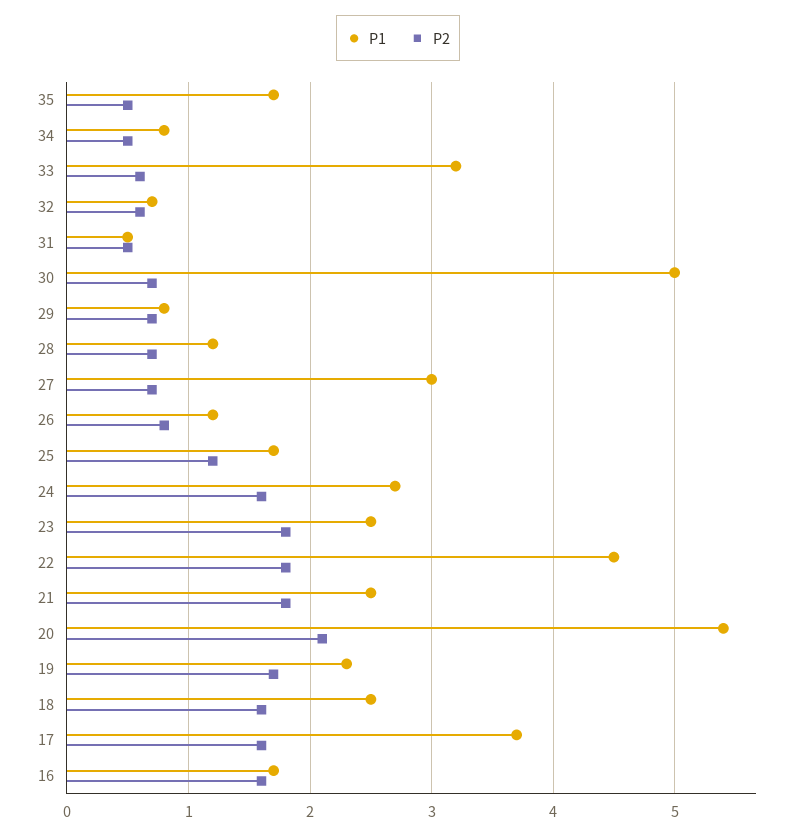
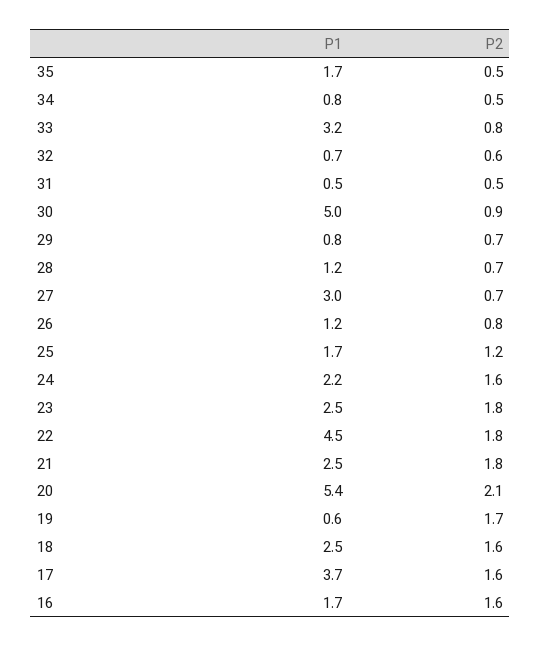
  {
    "P1": {
      "35": 1.7,
      "34": 0.8,
      "33": 3.2,
      "32": 0.7,
      "31": 0.5,
      "30": 5,
      "29": 0.8,
      "28": 1.2,
      "27": 3,
      "26": 1.2,
      "25": 1.7,
-     "24": 2.7,
+     "24": 2.2,
      "23": 2.5,
      "22": 4.5,
      "21": 2.5,
      "20": 5.4,
-     "19": 2.3,
+     "19": 0.6,
      "18": 2.5,
      "17": 3.7,
      "16": 1.7
    },
    "P2": {
      "35": 0.5,
      "34": 0.5,
-     "33": 0.6,
+     "33": 0.8,
      "32": 0.6,
      "31": 0.5,
-     "30": 0.7,
+     "30": 0.9,
      "29": 0.7,
      "28": 0.7,
      "27": 0.7,
      "26": 0.8,
      "25": 1.2,
      "24": 1.6,
      "23": 1.8,
      "22": 1.8,
      "21": 1.8,
      "20": 2.1,
      "19": 1.7,
      "18": 1.6,
      "17": 1.6,
      "16": 1.6
    }
  }

